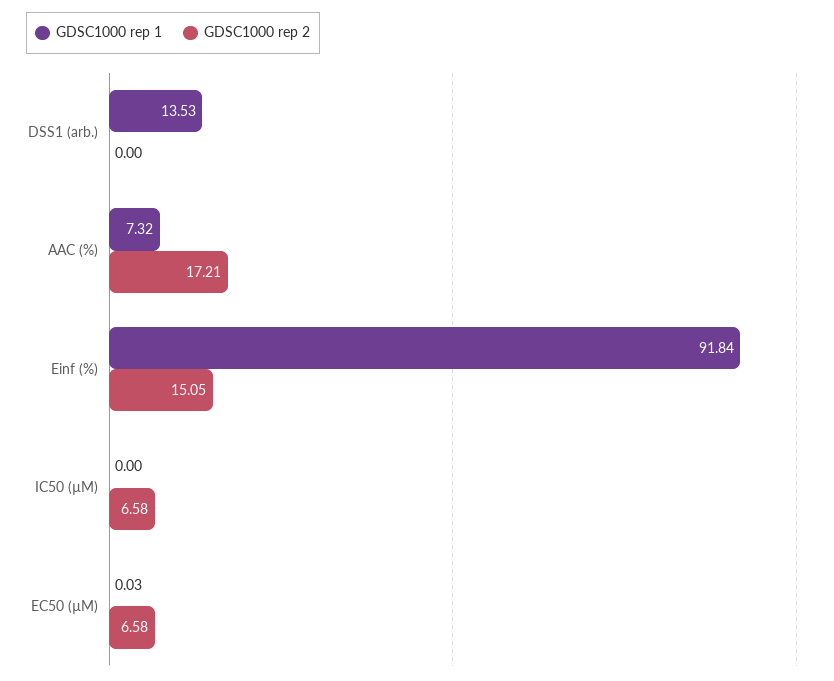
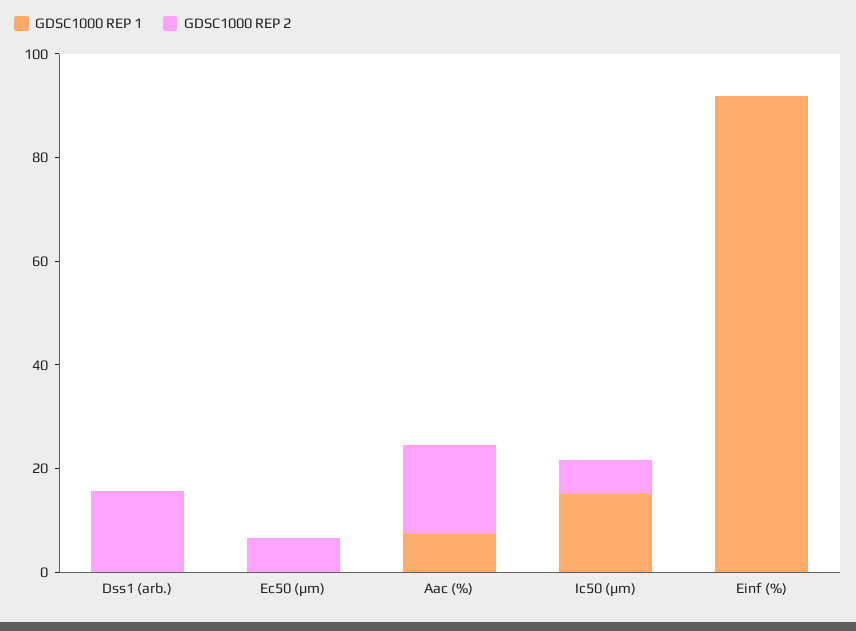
  {
    "GDSC1000 rep 1": {
-     "DSS1 (arb.)": 13.53,
+     "DSS1 (arb.)": 0,
      "AAC (%)": 7.32,
      "Einf (%)": 91.84,
-     "IC50 (µM)": 0,
+     "IC50 (µM)": 15,
      "EC50 (µM)": 0.03
    },
    "GDSC1000 rep 2": {
-     "DSS1 (arb.)": 0,
+     "DSS1 (arb.)": 15,
      "AAC (%)": 17.21,
-     "Einf (%)": 15.05,
+     "Einf (%)": 0,
      "IC50 (µM)": 6.58,
      "EC50 (µM)": 6.58
    }
  }

